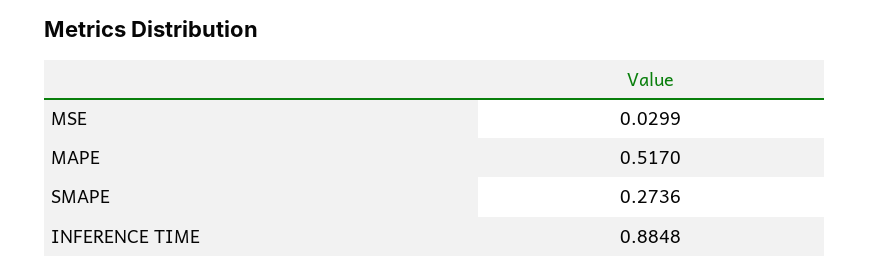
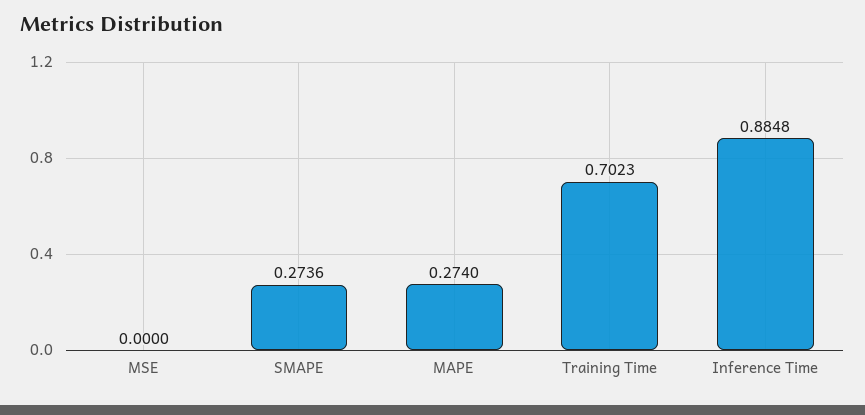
  {
-   "MSE": 0.0299,
+   "MSE": 0,
-   "MAPE": 0.517,
+   "MAPE": 0.274,
    "SMAPE": 0.2736,
-   "INFERENCE TIME": 0.8848
+   "INFERENCE TIME": 0.8848,
+   "Training Time": 0.7023
  }

